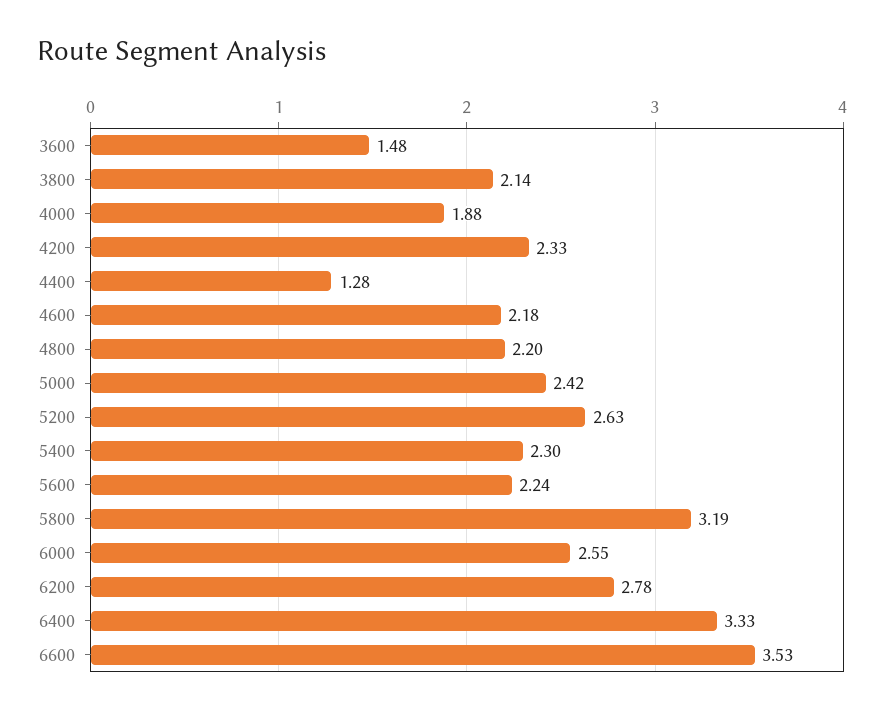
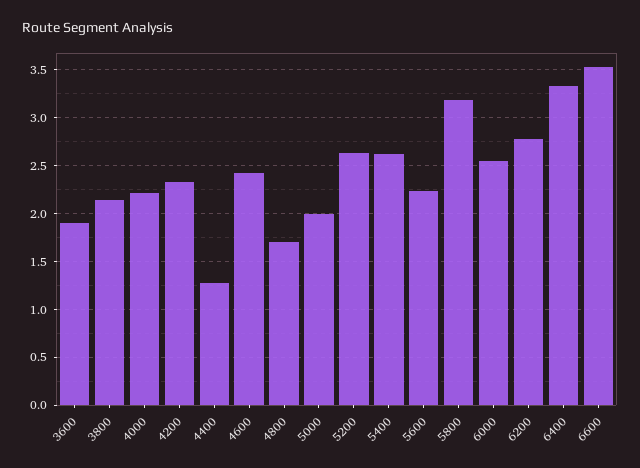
  {
-   "3600": 1.48,
+   "3600": 1.9,
    "3800": 2.14,
-   "4000": 1.88,
+   "4000": 2.2,
    "4200": 2.33,
    "4400": 1.28,
-   "4600": 2.18,
+   "4600": 2.4,
-   "4800": 2.2,
+   "4800": 1.7,
-   "5000": 2.42,
+   "5000": 2,
    "5200": 2.63,
-   "5400": 2.3,
+   "5400": 2.6,
    "5600": 2.24,
    "5800": 3.19,
    "6000": 2.55,
    "6200": 2.78,
    "6400": 3.33,
    "6600": 3.53
  }

